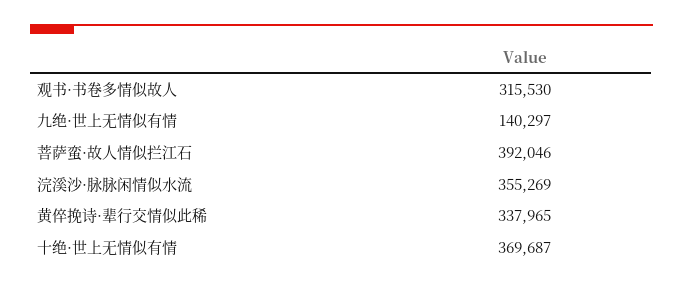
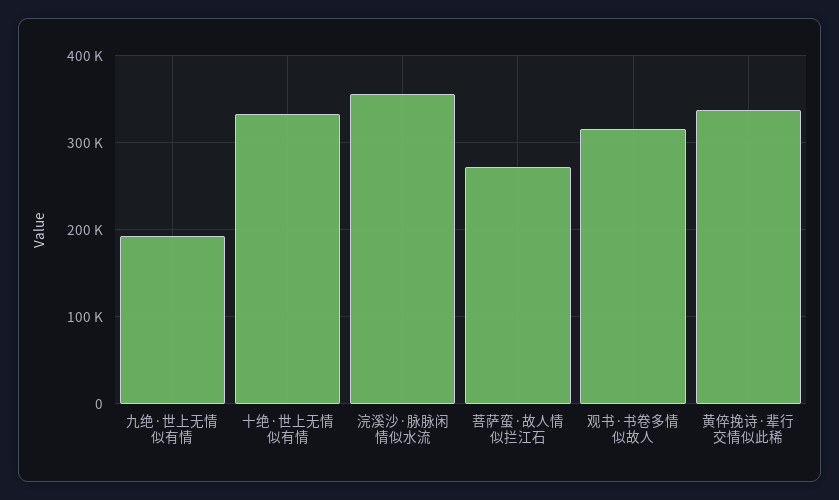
  {
    "观书·书卷多情似故人": 315530,
-   "九绝·世上无情似有情": 140297,
+   "九绝·世上无情似有情": 190000,
-   "菩萨蛮·故人情似拦江石": 392046,
+   "菩萨蛮·故人情似拦江石": 270000,
    "浣溪沙·脉脉闲情似水流": 355269,
    "黄倅挽诗·辈行交情似此稀": 337965,
-   "十绝·世上无情似有情": 369687
+   "十绝·世上无情似有情": 330000
  }

